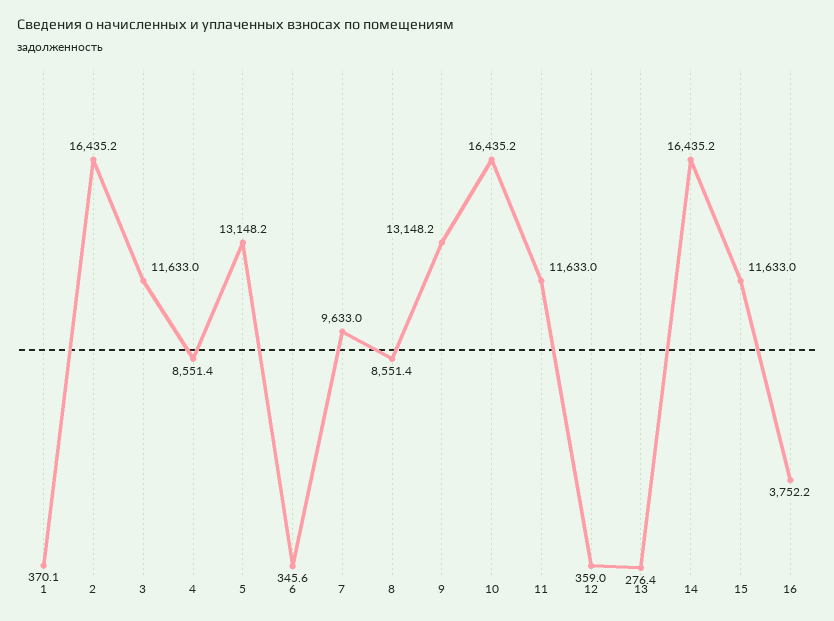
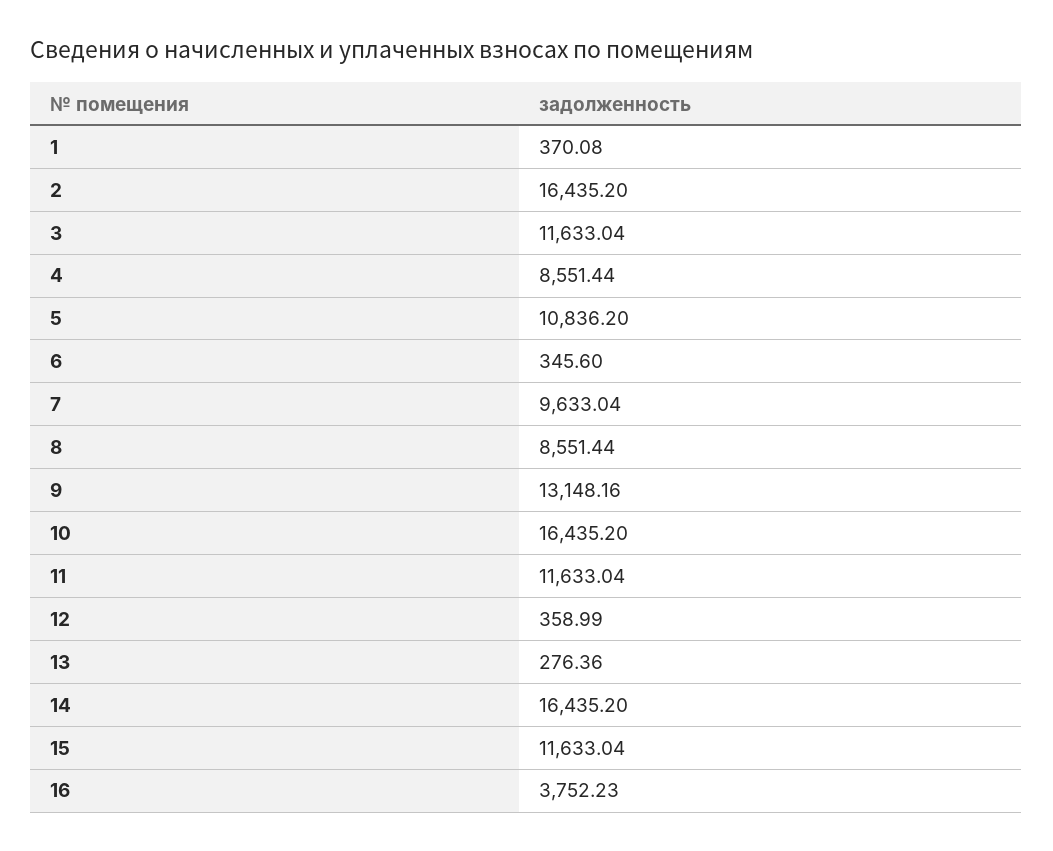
  {
    "1": 370.08,
    "2": 16435.2,
    "3": 11633.04,
    "4": 8551.44,
-   "5": 13148.2,
+   "5": 10836.2,
    "6": 345.6,
    "7": 9633.04,
    "8": 8551.44,
    "9": 13148.16,
    "10": 16435.2,
    "11": 11633.04,
    "12": 358.99,
    "13": 276.36,
    "14": 16435.2,
    "15": 11633.04,
    "16": 3752.23
  }

